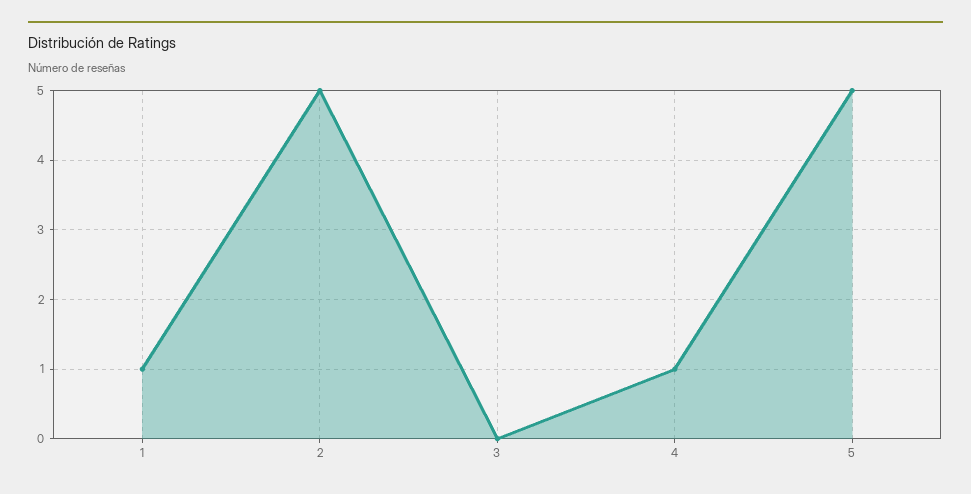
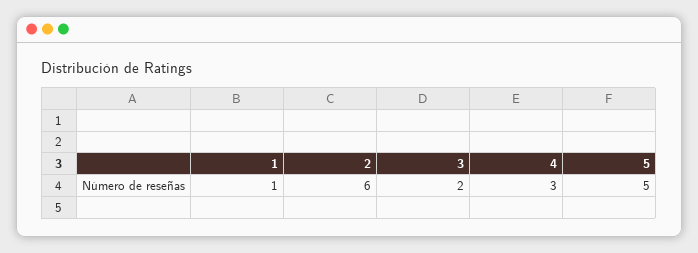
  {
    "1": 1,
-   "2": 5,
+   "2": 6,
-   "3": 0,
+   "3": 2,
-   "4": 1,
+   "4": 3,
    "5": 5
  }

